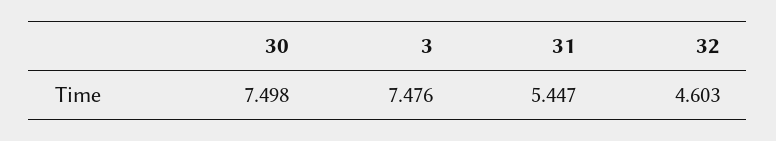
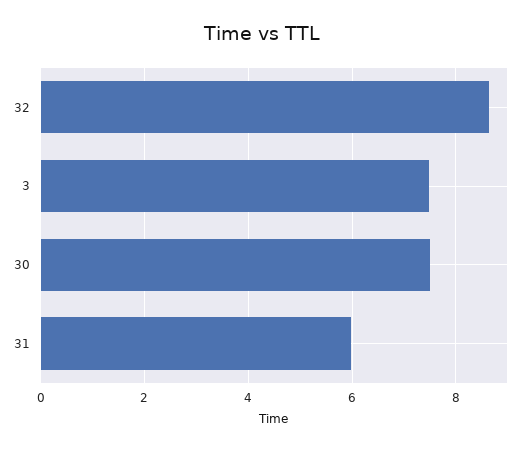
  {
    "30": 7.498,
    "3": 7.476,
-   "31": 5.447,
+   "31": 6,
-   "32": 4.603
+   "32": 8.6
  }

